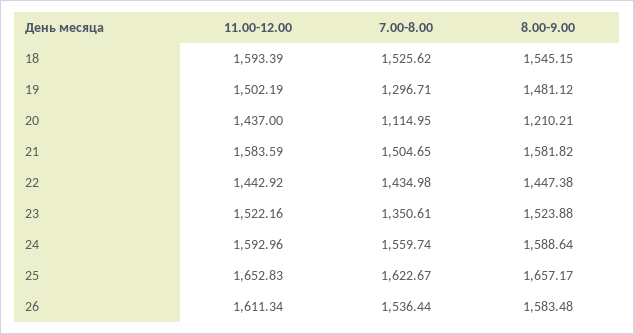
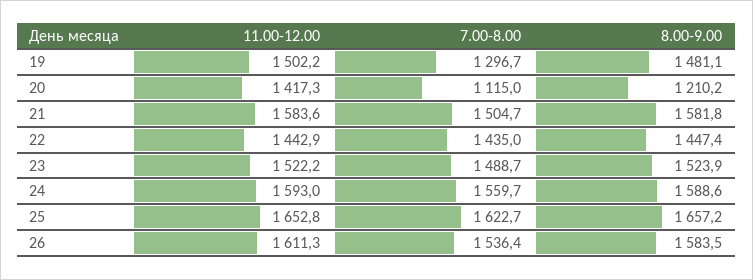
  {
    "11.00-12.00": {
-     "18": 1593.39,
      "19": 1502.19,
-     "20": 1437,
+     "20": 1417.3,
      "21": 1583.59,
      "22": 1442.92,
      "23": 1522.16,
      "24": 1592.96,
      "25": 1652.83,
      "26": 1611.34
    },
    "7.00-8.00": {
-     "18": 1525.62,
      "19": 1296.71,
      "20": 1114.95,
      "21": 1504.65,
      "22": 1434.98,
-     "23": 1350.61,
+     "23": 1488.7,
      "24": 1559.74,
      "25": 1622.67,
      "26": 1536.44
    },
    "8.00-9.00": {
-     "18": 1545.15,
      "19": 1481.12,
      "20": 1210.21,
      "21": 1581.82,
      "22": 1447.38,
      "23": 1523.88,
      "24": 1588.64,
      "25": 1657.17,
      "26": 1583.48
    }
  }

